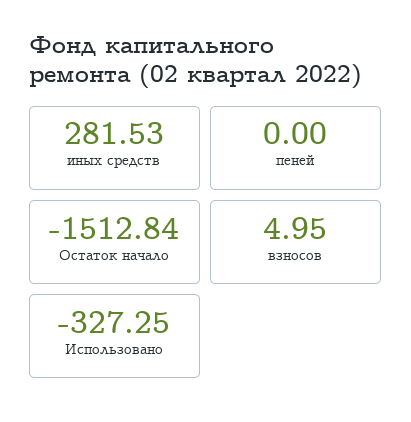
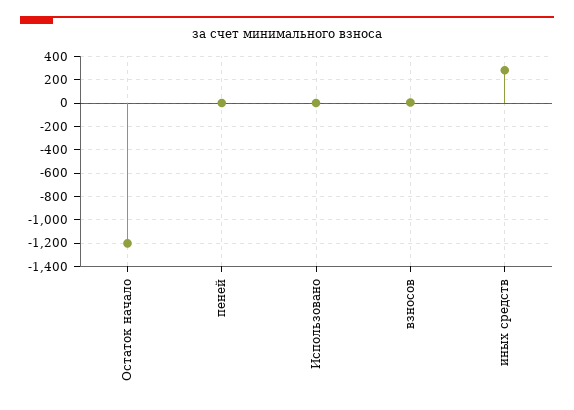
  {
    "иных средств": 281.53,
    "пеней": 0,
-   "Остаток начало": -1512.84,
+   "Остаток начало": -1200,
    "взносов": 4.95,
-   "Использовано": -327.25
+   "Использовано": 0
  }

